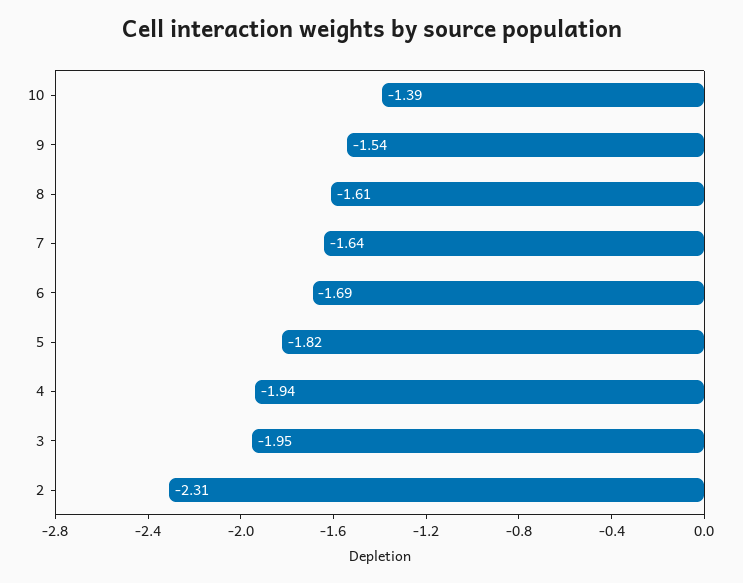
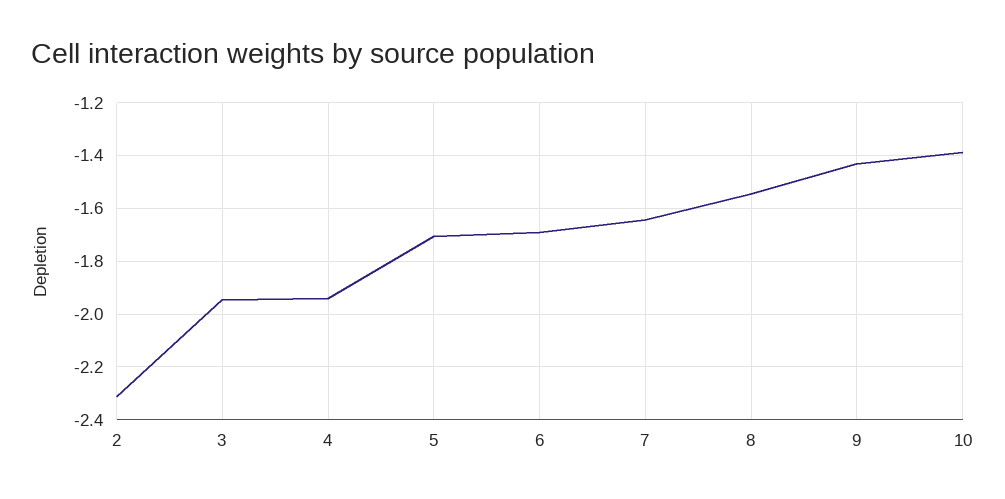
  {
    "10": -1.39,
-   "9": -1.54,
+   "9": -1.425,
-   "8": -1.61,
+   "8": -1.55,
    "7": -1.64,
    "6": -1.69,
-   "5": -1.82,
+   "5": -1.7,
    "4": -1.94,
    "3": -1.95,
    "2": -2.31
  }

